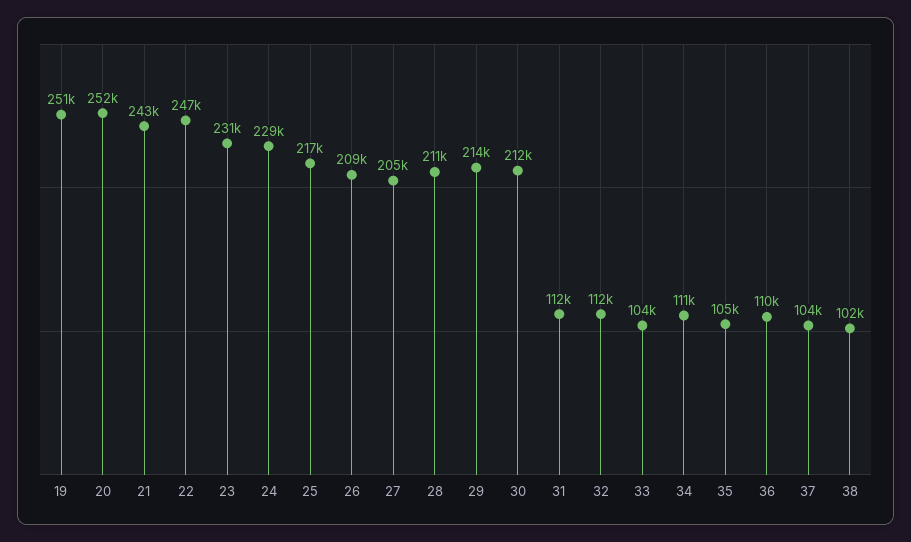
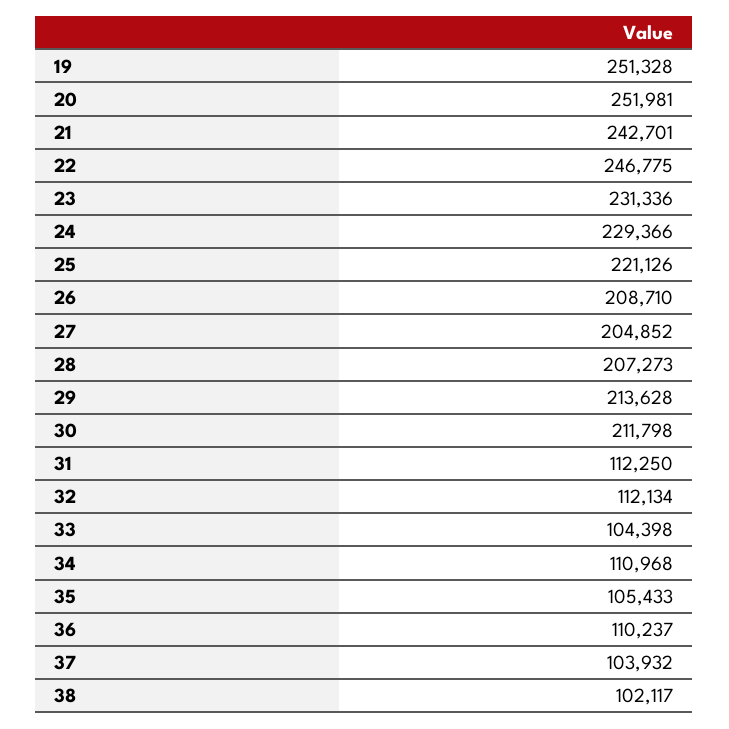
  {
    "19": 251328,
    "20": 251981,
    "21": 242701,
    "22": 246775,
    "23": 231336,
    "24": 229366,
-   "25": 217000,
+   "25": 221126,
    "26": 208710,
    "27": 204852,
-   "28": 211000,
+   "28": 207273,
    "29": 213628,
    "30": 211798,
    "31": 112250,
    "32": 112134,
    "33": 104398,
    "34": 110968,
    "35": 105433,
    "36": 110237,
    "37": 103932,
    "38": 102117
  }

